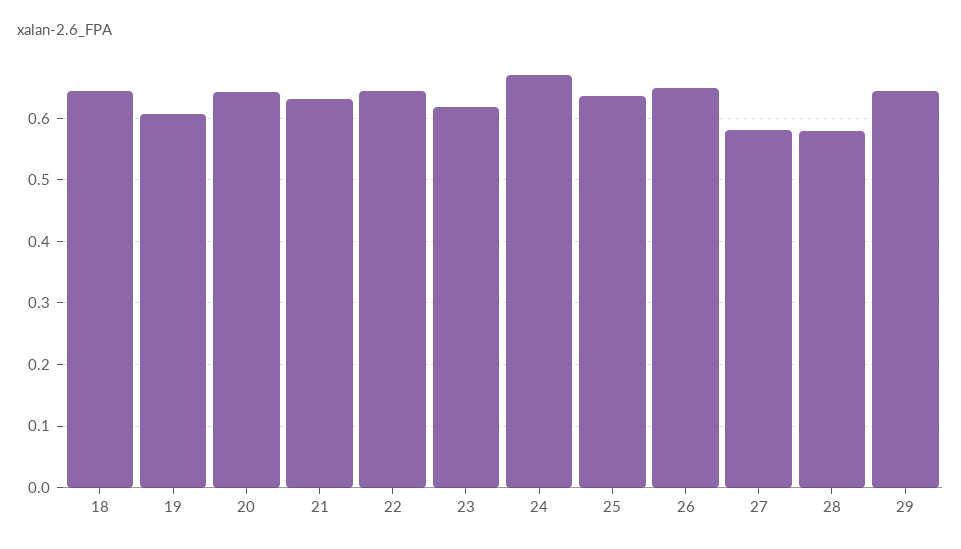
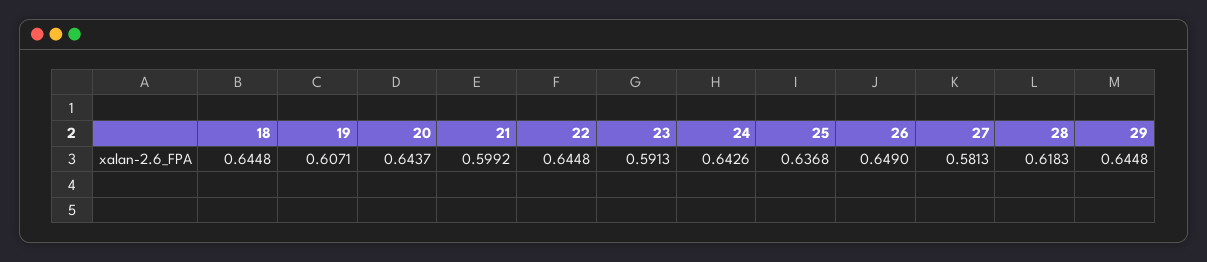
  {
    "18": 0.6448,
    "19": 0.6071,
    "20": 0.6437,
-   "21": 0.63,
+   "21": 0.5992,
    "22": 0.6448,
-   "23": 0.62,
+   "23": 0.5913,
-   "24": 0.67,
+   "24": 0.6426,
    "25": 0.6368,
    "26": 0.649,
    "27": 0.5813,
-   "28": 0.58,
+   "28": 0.6183,
    "29": 0.6448
  }

